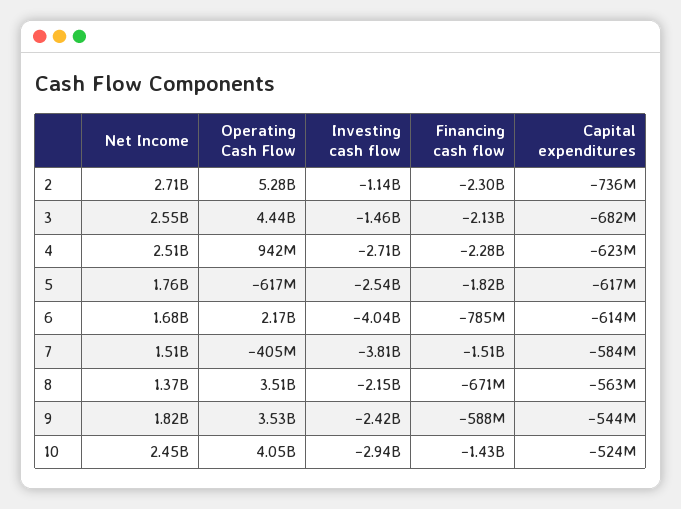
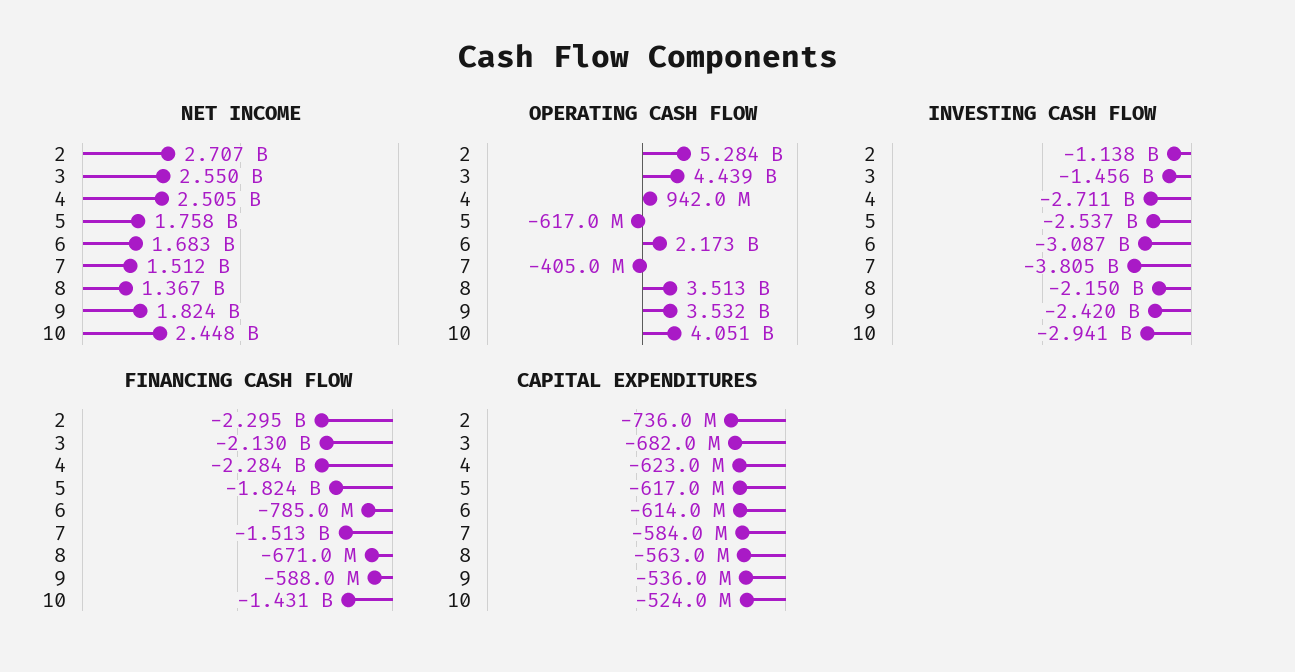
  {
    "Net Income": {
      "2": 2707000000,
      "3": 2550000000,
      "4": 2505000000,
      "5": 1758000000,
      "6": 1683000000,
      "7": 1512000000,
      "8": 1367000000,
      "9": 1824000000,
      "10": 2448000000
    },
    "Operating Cash Flow": {
      "2": 5284000000,
      "3": 4439000000,
      "4": 942000000,
      "5": -617000000,
      "6": 2173000000,
      "7": -405000000,
      "8": 3513000000,
      "9": 3532000000,
      "10": 4051000000
    },
    "Investing cash flow": {
      "2": -1138000000,
      "3": -1456000000,
      "4": -2711000000,
      "5": -2537000000,
-     "6": -4040000000,
+     "6": -3087000000,
      "7": -3805000000,
      "8": -2150000000,
      "9": -2420000000,
      "10": -2941000000
    },
    "Financing cash flow": {
      "2": -2295000000,
      "3": -2130000000,
      "4": -2284000000,
      "5": -1824000000,
      "6": -785000000,
      "7": -1513000000,
      "8": -671000000,
      "9": -588000000,
      "10": -1431000000
    },
    "Capital expenditures": {
      "2": -736000000,
      "3": -682000000,
      "4": -623000000,
      "5": -617000000,
      "6": -614000000,
      "7": -584000000,
      "8": -563000000,
-     "9": -544000000,
+     "9": -536000000,
      "10": -524000000
    }
  }

